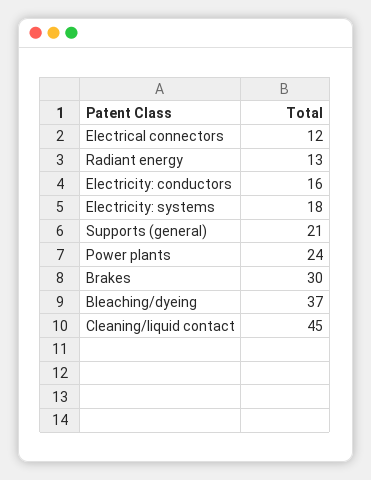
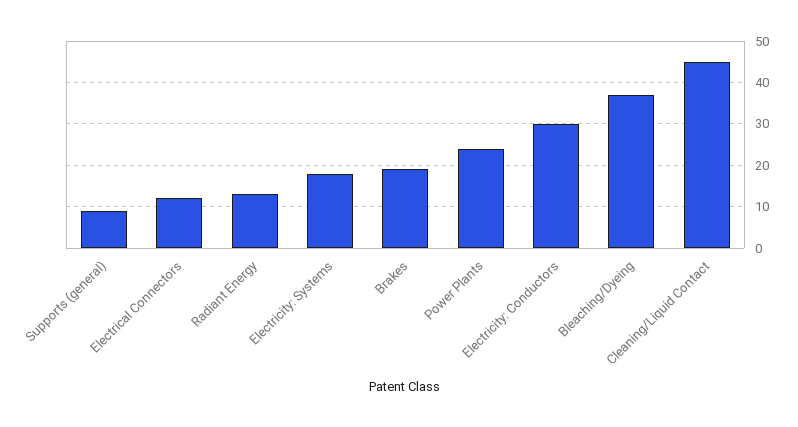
  {
    "Electrical connectors": 12,
    "Radiant energy": 13,
-   "Electricity: conductors": 16,
+   "Electricity: conductors": 30,
    "Electricity: systems": 18,
-   "Supports (general)": 21,
+   "Supports (general)": 10,
    "Power plants": 24,
-   "Brakes": 30,
+   "Brakes": 20,
    "Bleaching/dyeing": 37,
    "Cleaning/liquid contact": 45
  }

